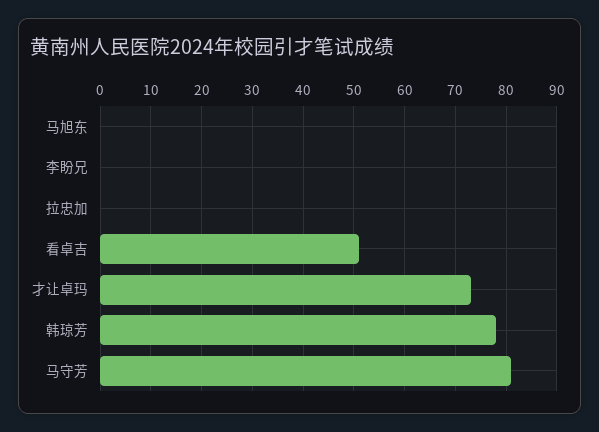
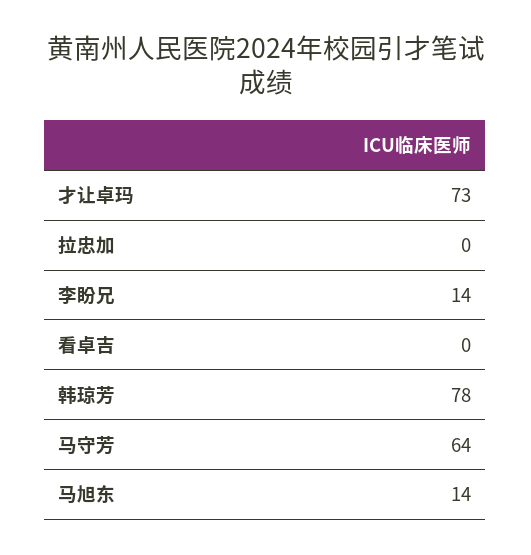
  {
-   "马旭东": 0,
+   "马旭东": 14,
-   "李盼兄": 0,
+   "李盼兄": 14,
    "拉忠加": 0,
-   "看卓吉": 50,
+   "看卓吉": 0,
    "才让卓玛": 73,
    "韩琼芳": 78,
-   "马守芳": 80
+   "马守芳": 64
  }

